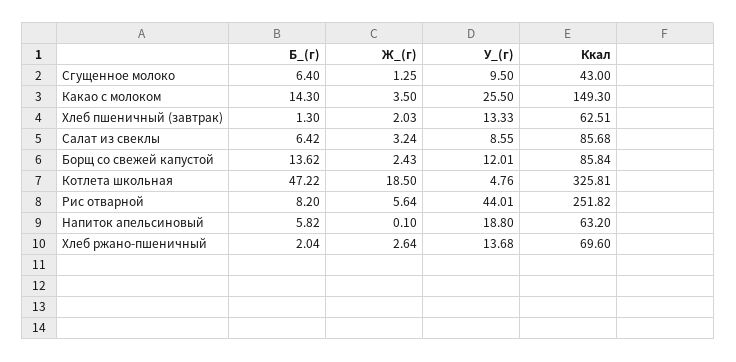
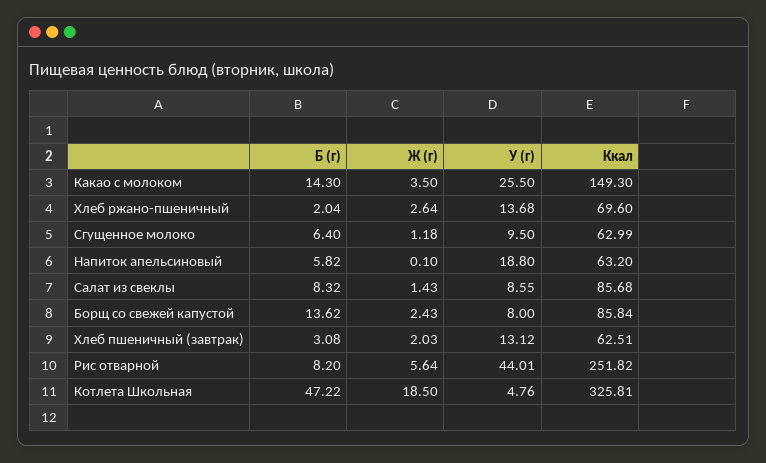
  {
    "Б_(г)": {
      "Сгущенное молоко": 6.4,
      "Какао с молоком": 14.3,
-     "Хлеб пшеничный (завтрак)": 1.3,
+     "Хлеб пшеничный (завтрак)": 3.08,
-     "Салат из свеклы": 6.42,
+     "Салат из свеклы": 8.32,
      "Борщ со свежей капустой": 13.62,
      "Котлета школьная": 47.22,
      "Рис отварной": 8.2,
      "Напиток апельсиновый": 5.82,
      "Хлеб ржано-пшеничный": 2.04
    },
    "Ж_(г)": {
-     "Сгущенное молоко": 1.25,
+     "Сгущенное молоко": 1.18,
      "Какао с молоком": 3.5,
      "Хлеб пшеничный (завтрак)": 2.03,
-     "Салат из свеклы": 3.24,
+     "Салат из свеклы": 1.43,
      "Борщ со свежей капустой": 2.43,
      "Котлета школьная": 18.5,
      "Рис отварной": 5.64,
      "Напиток апельсиновый": 0.1,
      "Хлеб ржано-пшеничный": 2.64
    },
    "У_(г)": {
      "Сгущенное молоко": 9.5,
      "Какао с молоком": 25.5,
-     "Хлеб пшеничный (завтрак)": 13.33,
+     "Хлеб пшеничный (завтрак)": 13.12,
      "Салат из свеклы": 8.55,
-     "Борщ со свежей капустой": 12.01,
+     "Борщ со свежей капустой": 8,
      "Котлета школьная": 4.76,
      "Рис отварной": 44.01,
      "Напиток апельсиновый": 18.8,
      "Хлеб ржано-пшеничный": 13.68
    },
    "Ккал": {
-     "Сгущенное молоко": 43,
+     "Сгущенное молоко": 62.99,
      "Какао с молоком": 149.3,
      "Хлеб пшеничный (завтрак)": 62.51,
      "Салат из свеклы": 85.68,
      "Борщ со свежей капустой": 85.84,
      "Котлета школьная": 325.81,
      "Рис отварной": 251.82,
      "Напиток апельсиновый": 63.2,
      "Хлеб ржано-пшеничный": 69.6
    }
  }

